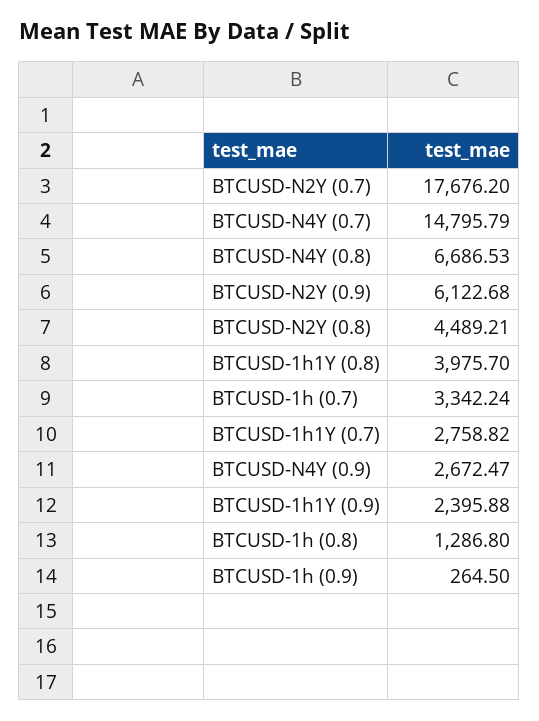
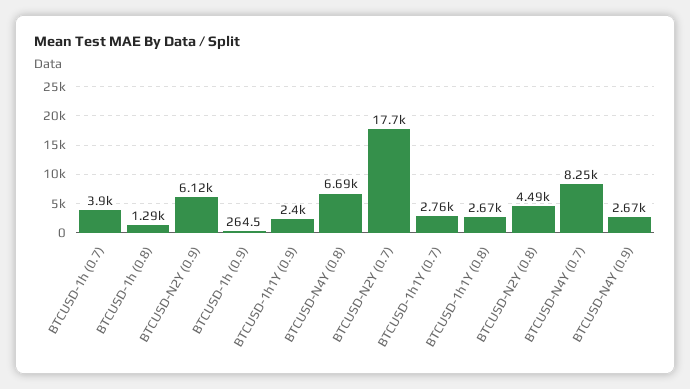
  {
    "BTCUSD-N2Y (0.7)": 17676.2,
-   "BTCUSD-N4Y (0.7)": 14795.79,
+   "BTCUSD-N4Y (0.7)": 8250,
    "BTCUSD-N4Y (0.8)": 6686.53,
    "BTCUSD-N2Y (0.9)": 6122.68,
    "BTCUSD-N2Y (0.8)": 4489.21,
-   "BTCUSD-1h1Y (0.8)": 3975.7,
+   "BTCUSD-1h1Y (0.8)": 2670,
-   "BTCUSD-1h (0.7)": 3342.24,
+   "BTCUSD-1h (0.7)": 3900,
    "BTCUSD-1h1Y (0.7)": 2758.82,
    "BTCUSD-N4Y (0.9)": 2672.47,
    "BTCUSD-1h1Y (0.9)": 2395.88,
    "BTCUSD-1h (0.8)": 1286.8,
    "BTCUSD-1h (0.9)": 264.5
  }

